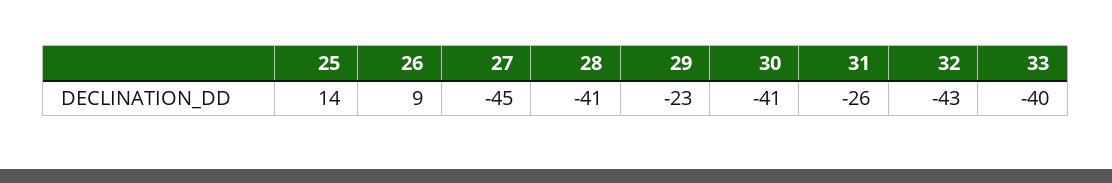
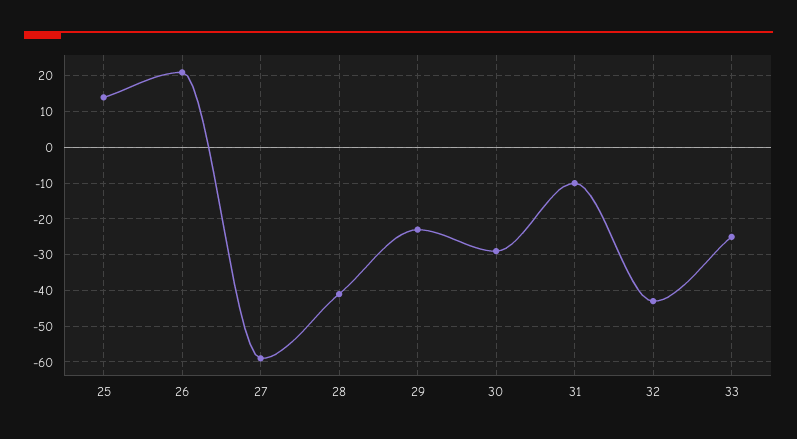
  {
    "25": 14,
-   "26": 9,
+   "26": 20,
-   "27": -45,
+   "27": -60,
    "28": -41,
    "29": -23,
-   "30": -41,
+   "30": -30,
-   "31": -26,
+   "31": -10,
    "32": -43,
-   "33": -40
+   "33": -25
  }

